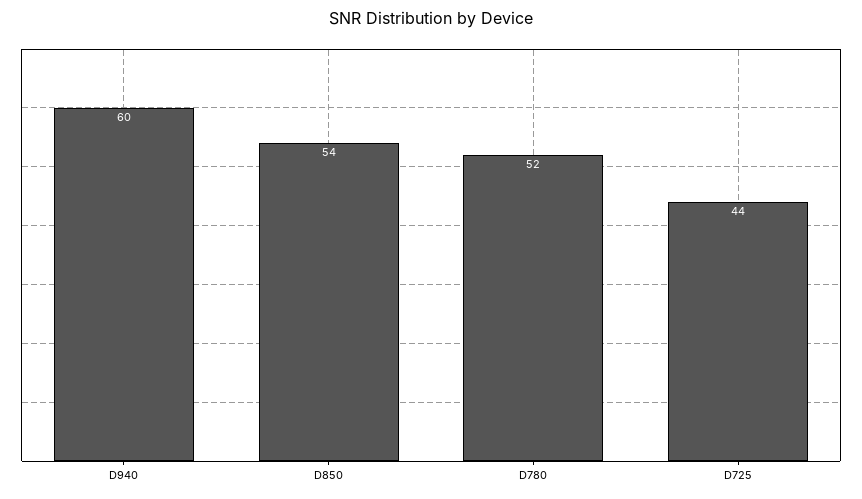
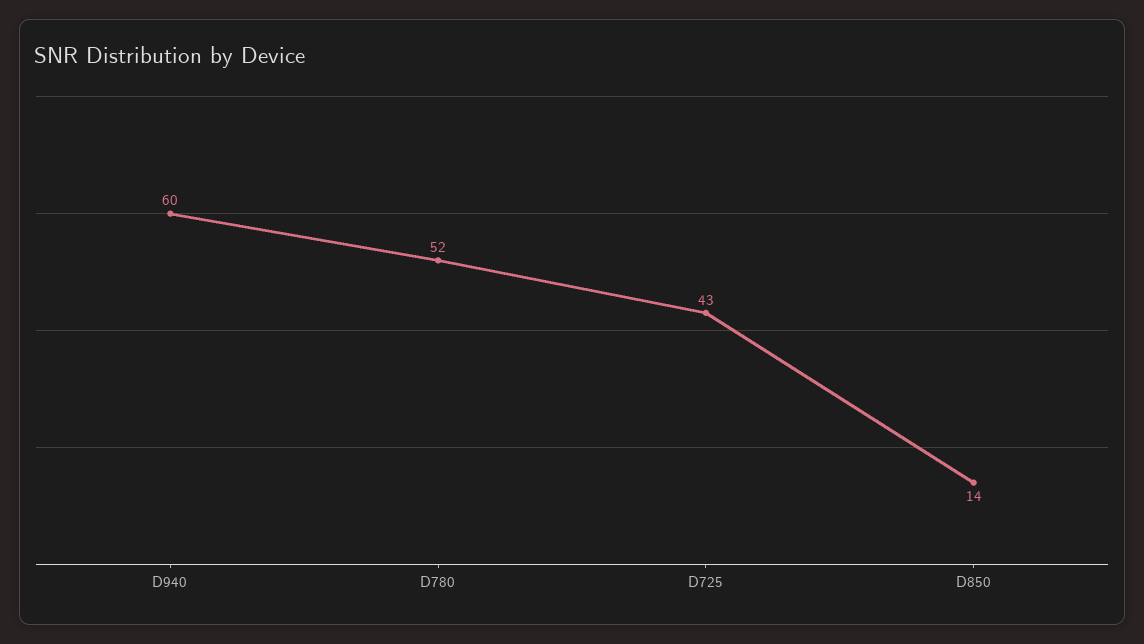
  {
    "D940": 60,
-   "D850": 54,
+   "D850": 14,
    "D780": 52,
-   "D725": 44
+   "D725": 43
  }

